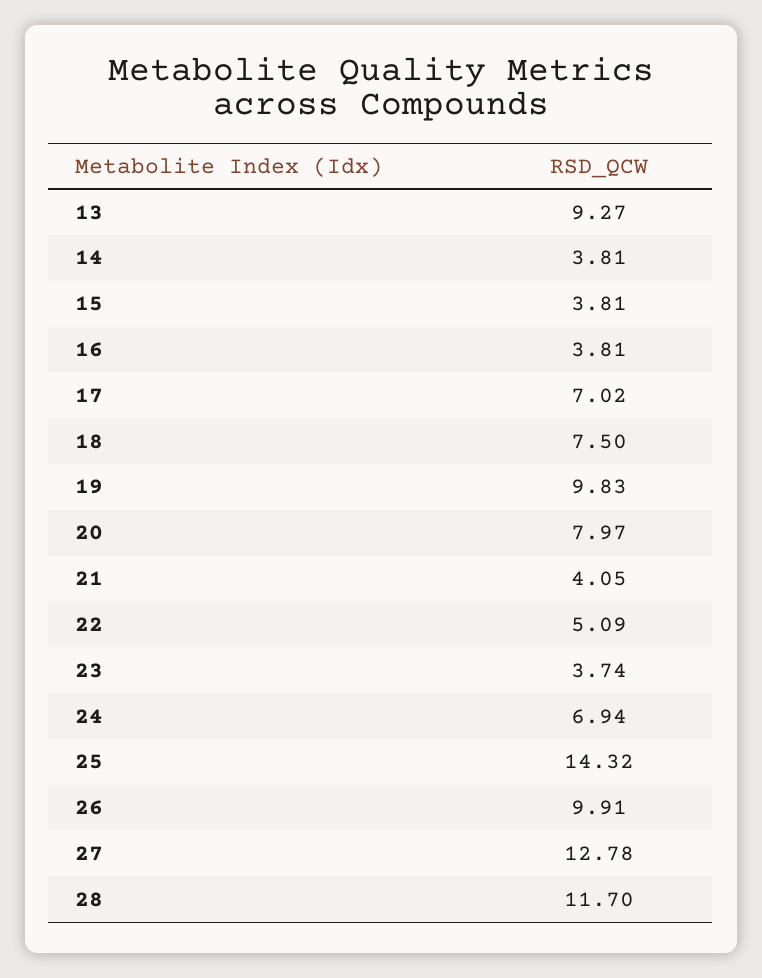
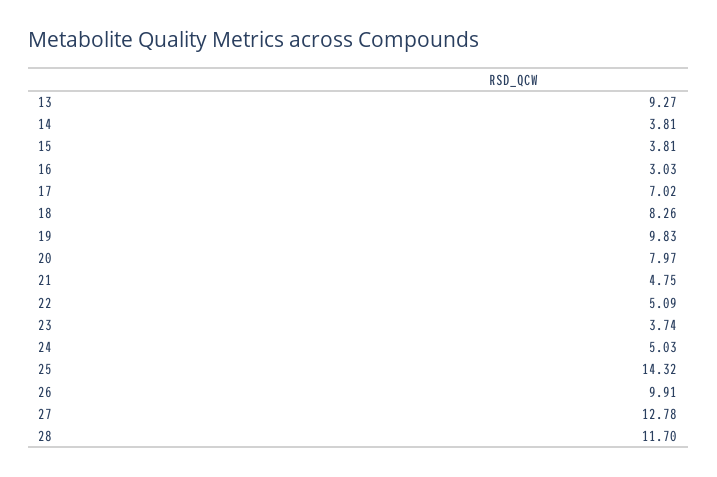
  {
    "13": 9.27,
    "14": 3.81,
    "15": 3.81,
-   "16": 3.81,
+   "16": 3.03,
    "17": 7.02,
-   "18": 7.5,
+   "18": 8.26,
    "19": 9.83,
    "20": 7.97,
-   "21": 4.05,
+   "21": 4.75,
    "22": 5.09,
    "23": 3.74,
-   "24": 6.94,
+   "24": 5.03,
    "25": 14.32,
    "26": 9.91,
    "27": 12.78,
    "28": 11.7
  }

